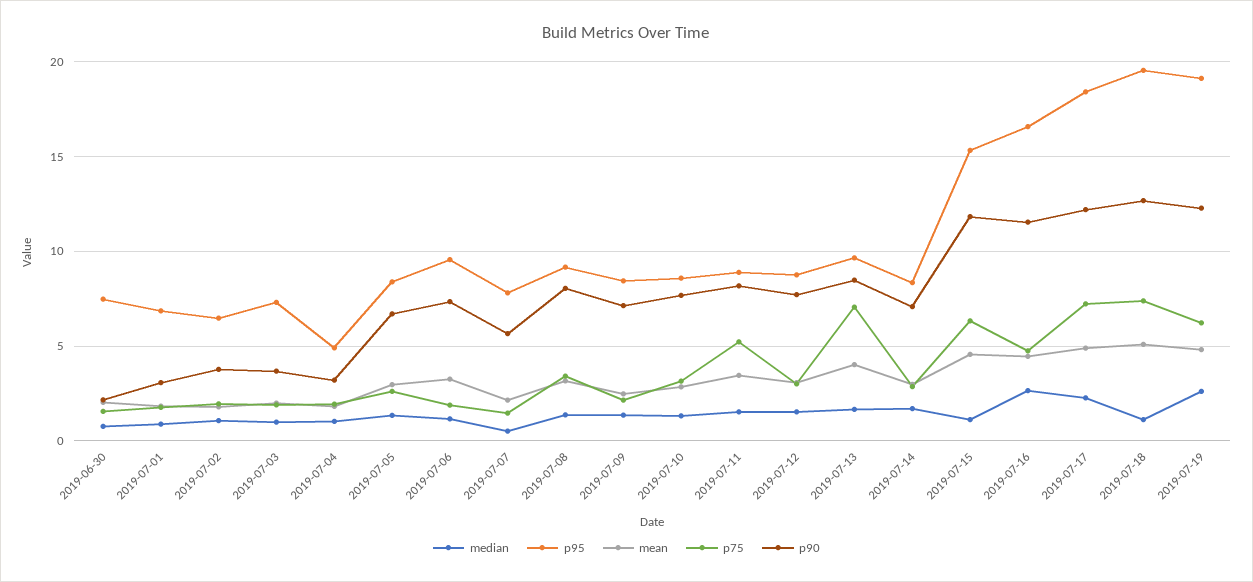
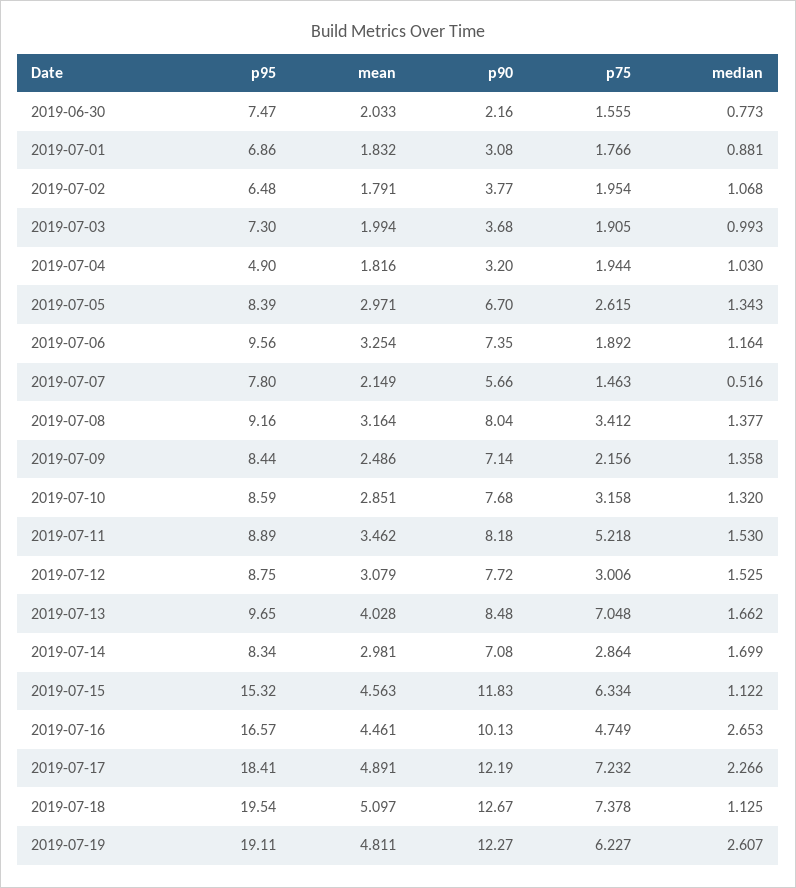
  {
    "median": {
      "2019-06-30": 0.773,
      "2019-07-01": 0.881,
      "2019-07-02": 1.068,
      "2019-07-03": 0.993,
      "2019-07-04": 1.03,
      "2019-07-05": 1.343,
      "2019-07-06": 1.164,
      "2019-07-07": 0.516,
      "2019-07-08": 1.377,
      "2019-07-09": 1.358,
      "2019-07-10": 1.32,
      "2019-07-11": 1.53,
      "2019-07-12": 1.525,
      "2019-07-13": 1.662,
      "2019-07-14": 1.699,
      "2019-07-15": 1.122,
      "2019-07-16": 2.653,
      "2019-07-17": 2.266,
      "2019-07-18": 1.125,
      "2019-07-19": 2.607
    },
    "p95": {
      "2019-06-30": 7.47,
      "2019-07-01": 6.86,
      "2019-07-02": 6.48,
      "2019-07-03": 7.3,
      "2019-07-04": 4.9,
      "2019-07-05": 8.39,
      "2019-07-06": 9.56,
      "2019-07-07": 7.8,
      "2019-07-08": 9.16,
      "2019-07-09": 8.44,
      "2019-07-10": 8.59,
      "2019-07-11": 8.89,
      "2019-07-12": 8.75,
      "2019-07-13": 9.65,
      "2019-07-14": 8.34,
      "2019-07-15": 15.32,
      "2019-07-16": 16.57,
      "2019-07-17": 18.41,
      "2019-07-18": 19.54,
      "2019-07-19": 19.11
    },
    "mean": {
      "2019-06-30": 2.033,
      "2019-07-01": 1.832,
      "2019-07-02": 1.791,
      "2019-07-03": 1.994,
      "2019-07-04": 1.816,
      "2019-07-05": 2.971,
      "2019-07-06": 3.254,
      "2019-07-07": 2.149,
      "2019-07-08": 3.164,
      "2019-07-09": 2.486,
      "2019-07-10": 2.851,
      "2019-07-11": 3.462,
      "2019-07-12": 3.079,
      "2019-07-13": 4.028,
      "2019-07-14": 2.981,
      "2019-07-15": 4.563,
      "2019-07-16": 4.461,
      "2019-07-17": 4.891,
      "2019-07-18": 5.097,
      "2019-07-19": 4.811
    },
    "p75": {
      "2019-06-30": 1.555,
      "2019-07-01": 1.766,
      "2019-07-02": 1.954,
      "2019-07-03": 1.905,
      "2019-07-04": 1.944,
      "2019-07-05": 2.615,
      "2019-07-06": 1.892,
      "2019-07-07": 1.463,
      "2019-07-08": 3.412,
      "2019-07-09": 2.156,
      "2019-07-10": 3.158,
      "2019-07-11": 5.218,
      "2019-07-12": 3.006,
      "2019-07-13": 7.048,
      "2019-07-14": 2.864,
      "2019-07-15": 6.334,
      "2019-07-16": 4.749,
      "2019-07-17": 7.232,
      "2019-07-18": 7.378,
      "2019-07-19": 6.227
    },
    "p90": {
      "2019-06-30": 2.16,
      "2019-07-01": 3.08,
      "2019-07-02": 3.77,
      "2019-07-03": 3.68,
      "2019-07-04": 3.2,
      "2019-07-05": 6.7,
      "2019-07-06": 7.35,
      "2019-07-07": 5.66,
      "2019-07-08": 8.04,
      "2019-07-09": 7.14,
      "2019-07-10": 7.68,
      "2019-07-11": 8.18,
      "2019-07-12": 7.72,
      "2019-07-13": 8.48,
      "2019-07-14": 7.08,
      "2019-07-15": 11.83,
-     "2019-07-16": 11.5,
+     "2019-07-16": 10.13,
      "2019-07-17": 12.19,
      "2019-07-18": 12.67,
      "2019-07-19": 12.27
    }
  }

